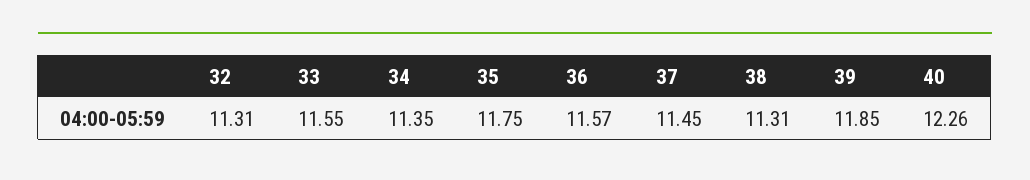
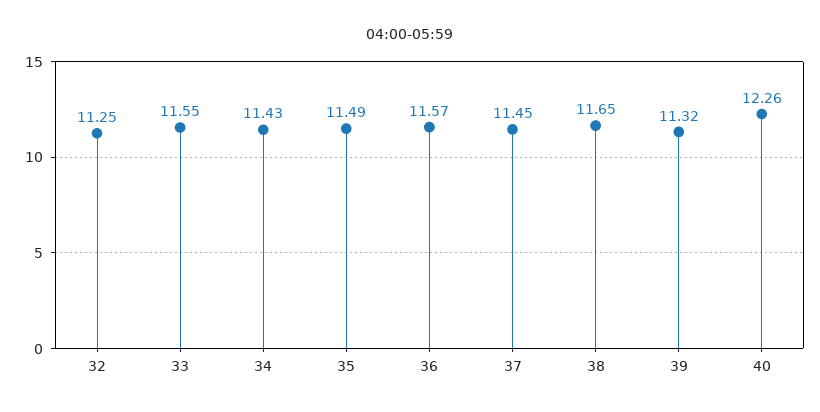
  {
-   "32": 11.31,
+   "32": 11.25,
    "33": 11.55,
-   "34": 11.35,
+   "34": 11.43,
-   "35": 11.75,
+   "35": 11.49,
    "36": 11.57,
    "37": 11.45,
-   "38": 11.31,
+   "38": 11.65,
-   "39": 11.85,
+   "39": 11.32,
    "40": 12.26
  }

